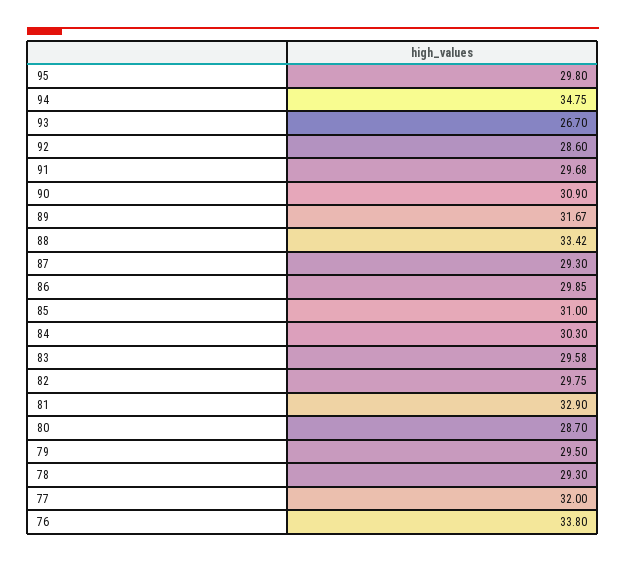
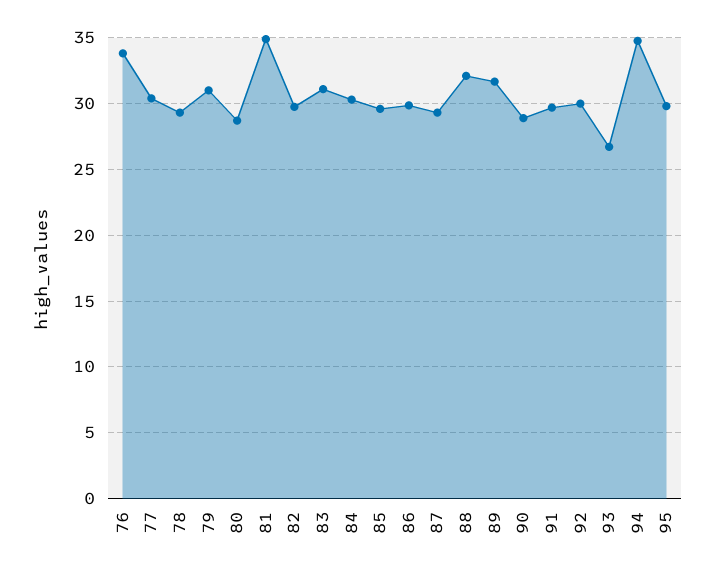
  {
    "95": 29.8,
    "94": 34.75,
    "93": 26.7,
-   "92": 28.6,
+   "92": 30,
    "91": 29.68,
-   "90": 30.9,
+   "90": 29,
    "89": 31.67,
-   "88": 33.42,
+   "88": 32,
    "87": 29.3,
    "86": 29.85,
-   "85": 31,
+   "85": 29.5,
    "84": 30.3,
-   "83": 29.58,
+   "83": 31,
    "82": 29.75,
-   "81": 32.9,
+   "81": 35,
    "80": 28.7,
-   "79": 29.5,
+   "79": 31,
    "78": 29.3,
-   "77": 32,
+   "77": 30.5,
    "76": 33.8
  }

